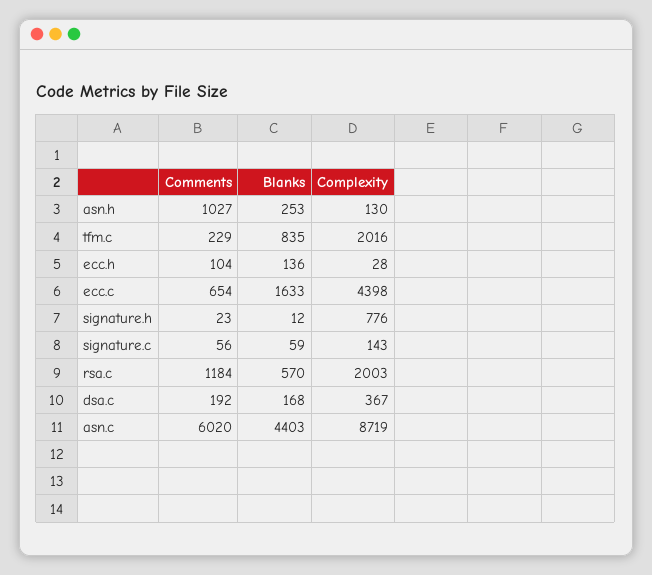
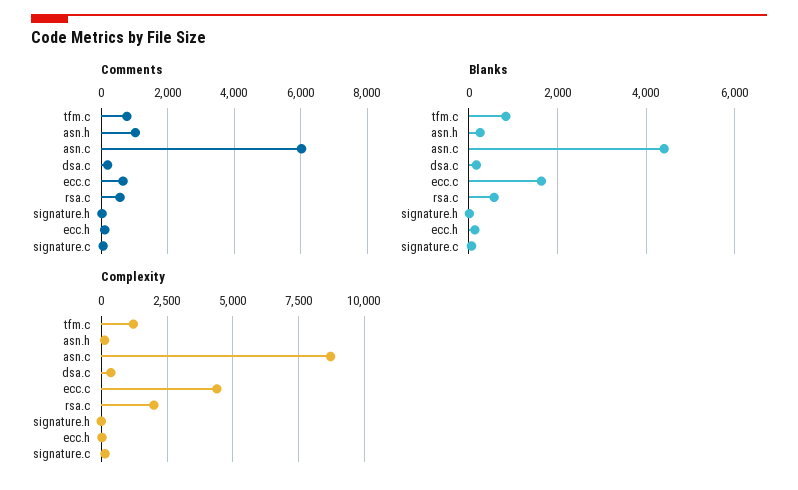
  {
    "Comments": {
      "asn.h": 1027,
-     "tfm.c": 229,
+     "tfm.c": 800,
      "ecc.h": 104,
      "ecc.c": 654,
      "signature.h": 23,
      "signature.c": 56,
-     "rsa.c": 1184,
+     "rsa.c": 600,
      "dsa.c": 192,
      "asn.c": 6020
    },
    "Blanks": {
      "asn.h": 253,
      "tfm.c": 835,
      "ecc.h": 136,
      "ecc.c": 1633,
      "signature.h": 12,
      "signature.c": 59,
      "rsa.c": 570,
      "dsa.c": 168,
      "asn.c": 4403
    },
    "Complexity": {
      "asn.h": 130,
-     "tfm.c": 2016,
+     "tfm.c": 1250,
      "ecc.h": 28,
      "ecc.c": 4398,
-     "signature.h": 776,
+     "signature.h": 0,
      "signature.c": 143,
      "rsa.c": 2003,
      "dsa.c": 367,
      "asn.c": 8719
    }
  }

